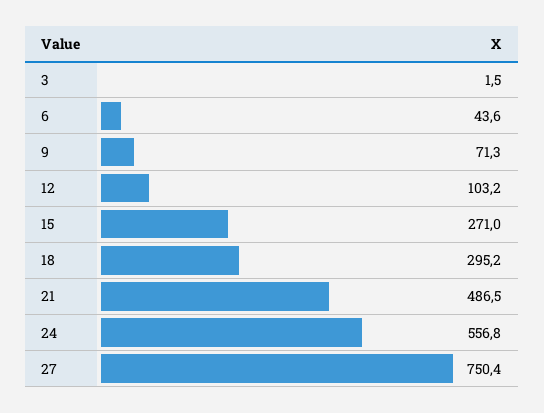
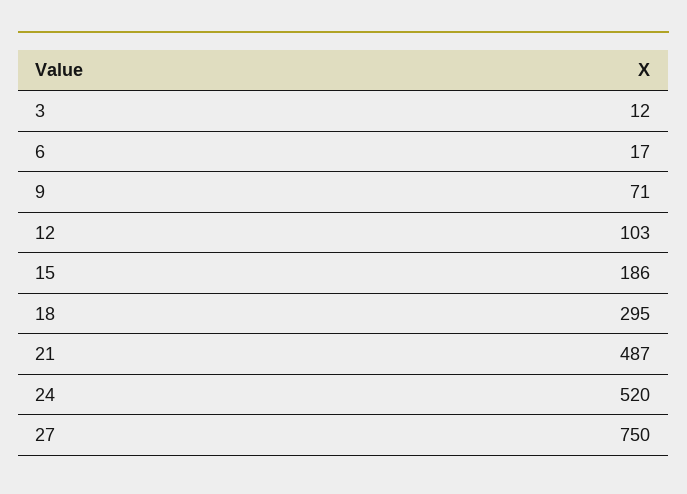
  {
-   "3": 1.5,
+   "3": 12,
-   "6": 43.6,
+   "6": 17,
    "9": 71.3,
    "12": 103.2,
-   "15": 271,
+   "15": 186,
    "18": 295.2,
    "21": 486.5,
-   "24": 556.8,
+   "24": 520,
    "27": 750.4
  }

